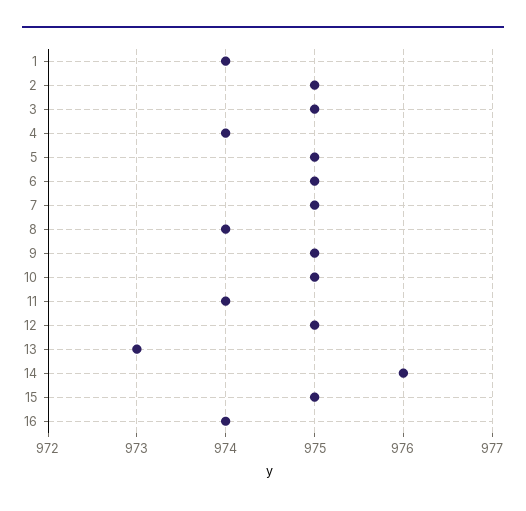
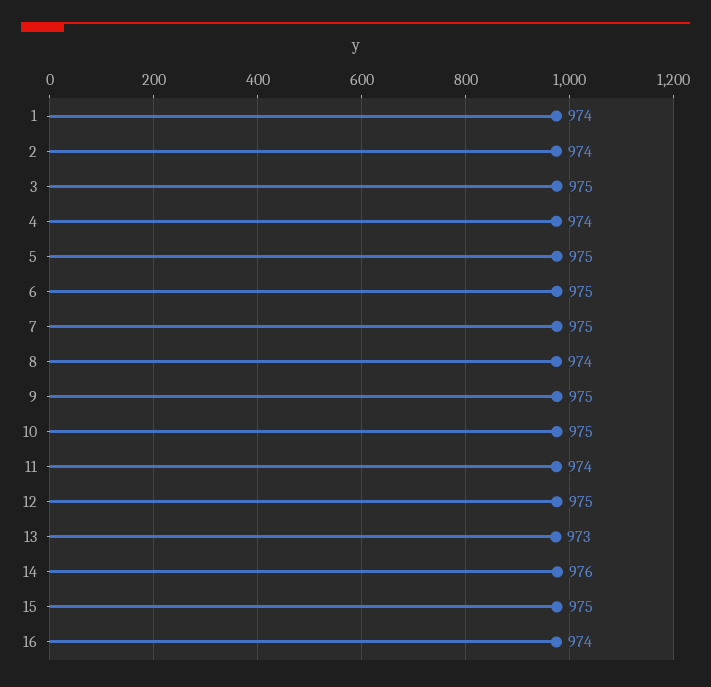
  {
    "1": 974,
-   "2": 975,
+   "2": 974,
    "3": 975,
    "4": 974,
    "5": 975,
    "6": 975,
    "7": 975,
    "8": 974,
    "9": 975,
    "10": 975,
    "11": 974,
    "12": 975,
    "13": 973,
    "14": 976,
    "15": 975,
    "16": 974
  }

